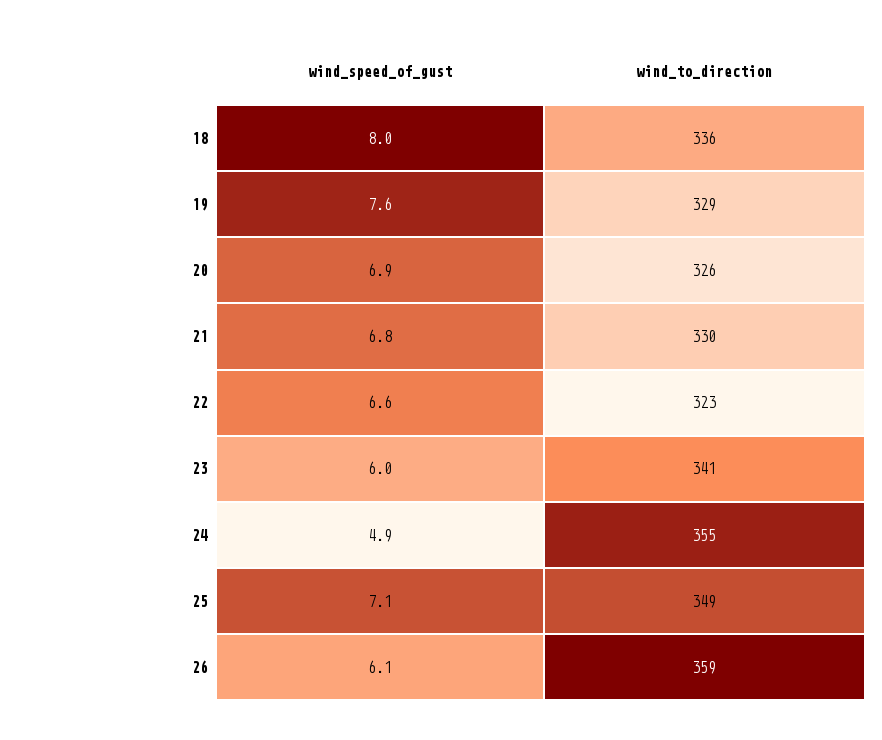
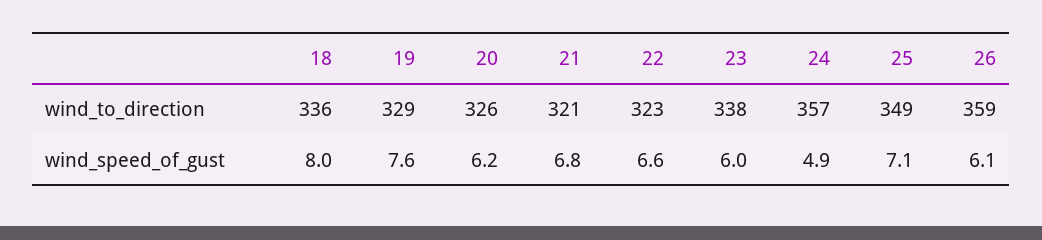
  {
    "wind_speed_of_gust": {
      "18": 8,
      "19": 7.6,
-     "20": 6.9,
+     "20": 6.2,
      "21": 6.8,
      "22": 6.6,
      "23": 6,
      "24": 4.9,
      "25": 7.1,
      "26": 6.1
    },
    "wind_to_direction": {
      "18": 336,
      "19": 329,
      "20": 326,
-     "21": 330,
+     "21": 321,
      "22": 323,
-     "23": 341,
+     "23": 338,
-     "24": 355,
+     "24": 357,
      "25": 349,
      "26": 359
    }
  }

